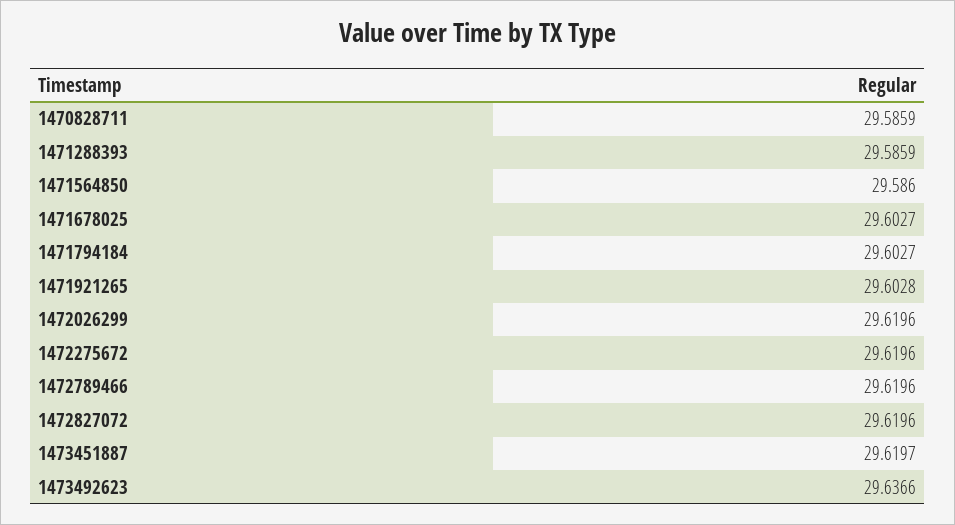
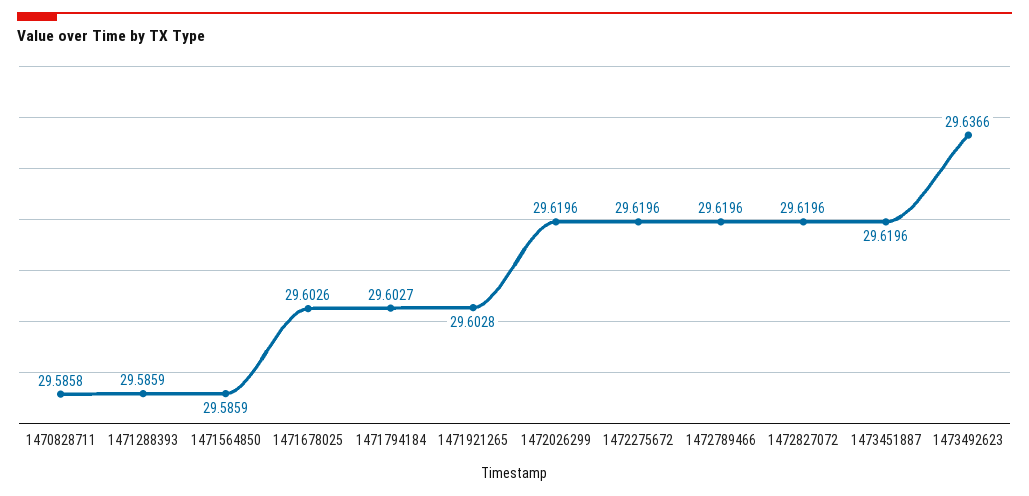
  {
-   "1470828711": 29.5859,
+   "1470828711": 29.5858,
    "1471288393": 29.5859,
-   "1471564850": 29.586,
+   "1471564850": 29.5859,
-   "1471678025": 29.6027,
+   "1471678025": 29.6026,
    "1471794184": 29.6027,
    "1471921265": 29.6028,
    "1472026299": 29.6196,
    "1472275672": 29.6196,
    "1472789466": 29.6196,
    "1472827072": 29.6196,
-   "1473451887": 29.6197,
+   "1473451887": 29.6196,
    "1473492623": 29.6366
  }

